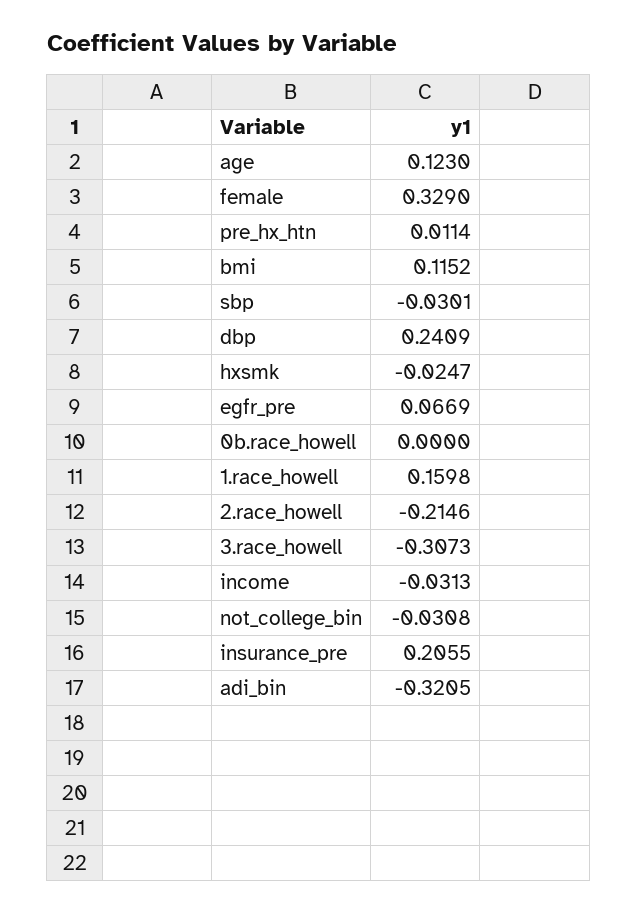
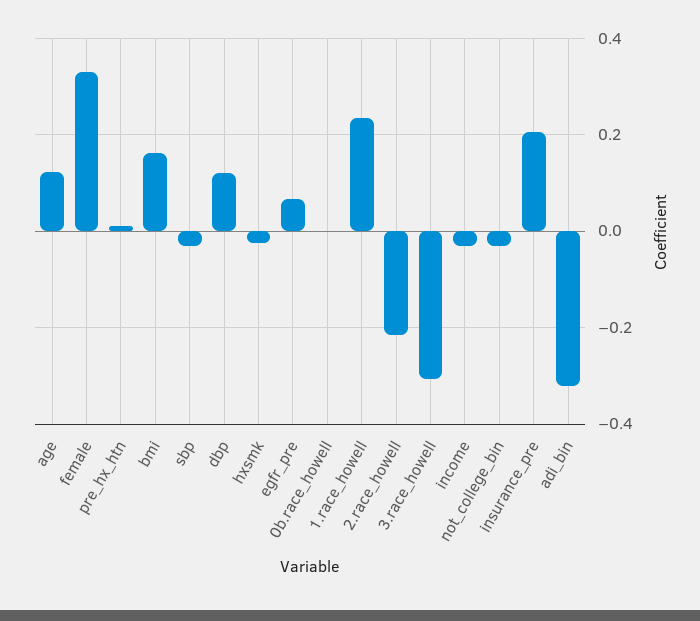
  {
    "age": 0.123,
    "female": 0.329,
    "pre_hx_htn": 0.0114,
-   "bmi": 0.1152,
+   "bmi": 0.16,
    "sbp": -0.0301,
-   "dbp": 0.2409,
+   "dbp": 0.12,
    "hxsmk": -0.0247,
    "egfr_pre": 0.0669,
    "0b.race_howell": 0,
-   "1.race_howell": 0.1598,
+   "1.race_howell": 0.24,
    "2.race_howell": -0.2146,
    "3.race_howell": -0.3073,
    "income": -0.0313,
    "not_college_bin": -0.0308,
    "insurance_pre": 0.2055,
    "adi_bin": -0.3205
  }

